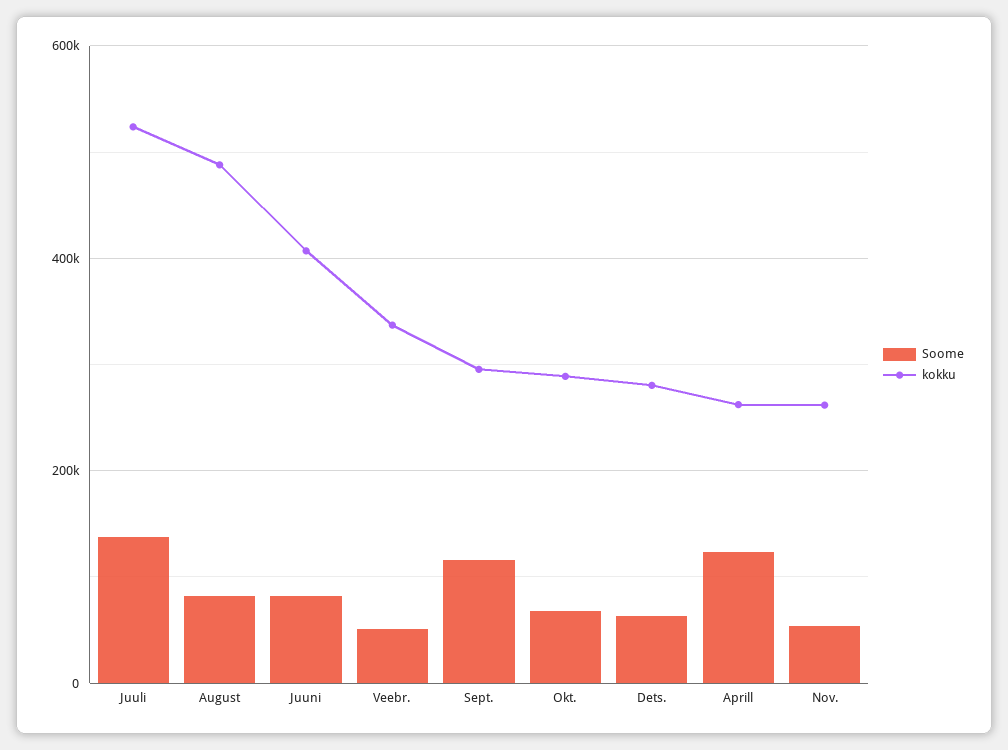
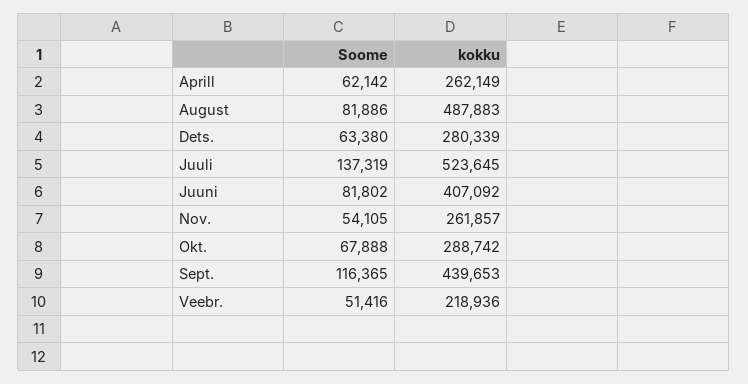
  {
    "Soome": {
      "Juuli": 137319,
      "August": 81886,
      "Juuni": 81802,
      "Veebr.": 51416,
      "Sept.": 116365,
      "Okt.": 67888,
      "Dets.": 63380,
-     "Aprill": 120000,
+     "Aprill": 62142,
      "Nov.": 54105
    },
    "kokku": {
      "Juuli": 523645,
      "August": 487883,
      "Juuni": 407092,
-     "Veebr.": 340000,
+     "Veebr.": 218936,
-     "Sept.": 300000,
+     "Sept.": 439653,
      "Okt.": 288742,
      "Dets.": 280339,
      "Aprill": 262149,
      "Nov.": 261857
    }
  }

